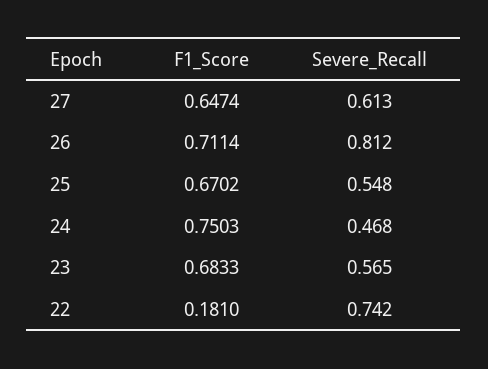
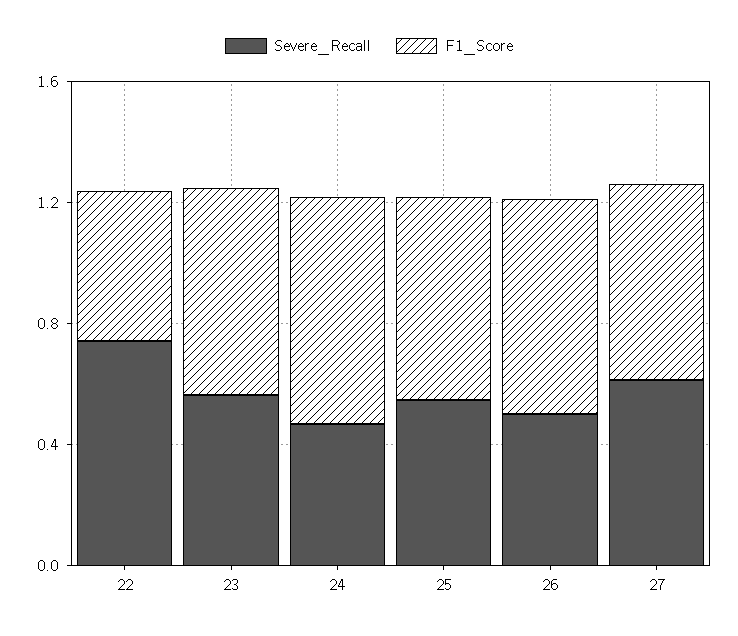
  {
    "F1_Score": {
      "27": 0.6474,
      "26": 0.7114,
      "25": 0.6702,
      "24": 0.7503,
      "23": 0.6833,
-     "22": 0.181
+     "22": 0.5
    },
    "Severe_Recall": {
      "27": 0.613,
-     "26": 0.812,
+     "26": 0.5,
      "25": 0.548,
      "24": 0.468,
      "23": 0.565,
      "22": 0.742
    }
  }

